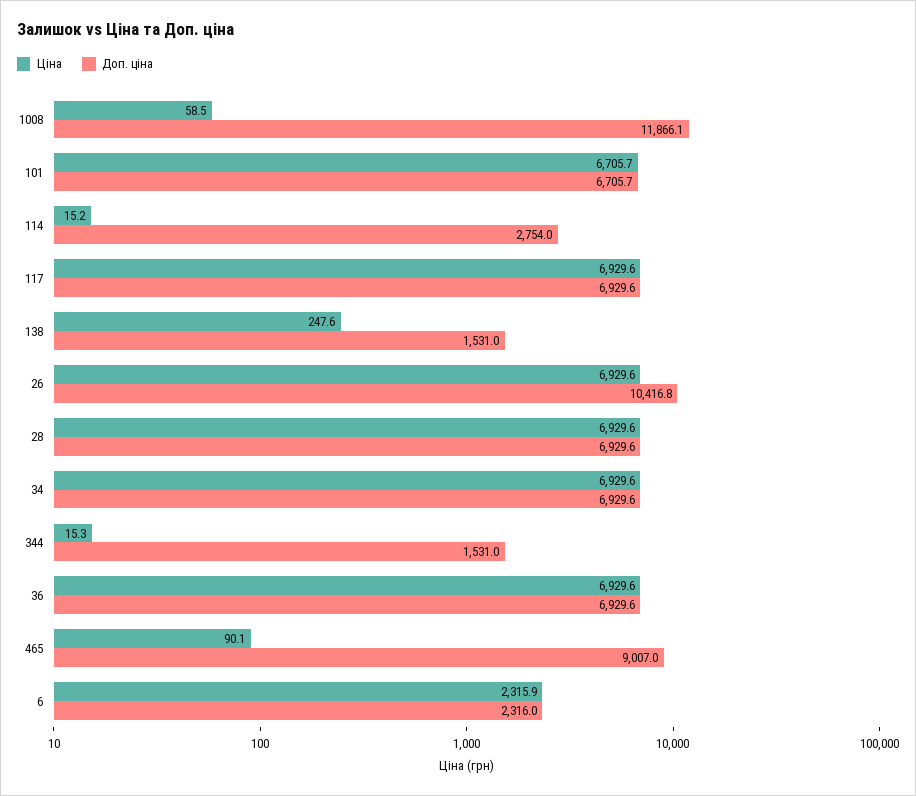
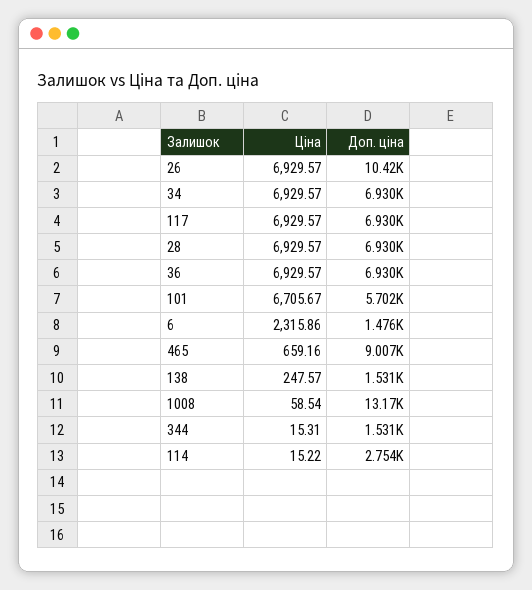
  {
    "Ціна": {
      "1008": 58.54,
      "101": 6705.67,
      "114": 15.22,
      "117": 6929.57,
      "138": 247.57,
      "26": 6929.57,
      "28": 6929.57,
      "34": 6929.57,
      "344": 15.31,
      "36": 6929.57,
-     "465": 90.1,
+     "465": 659.16,
      "6": 2315.86
    },
    "Доп. ціна": {
-     "1008": 11866.1,
+     "1008": 13170,
-     "101": 6705.7,
+     "101": 5702,
      "114": 2754,
      "117": 6929.6,
      "138": 1531,
      "26": 10416.8,
      "28": 6929.6,
      "34": 6929.6,
      "344": 1531,
      "36": 6929.6,
      "465": 9007,
-     "6": 2316
+     "6": 1476
    }
  }

